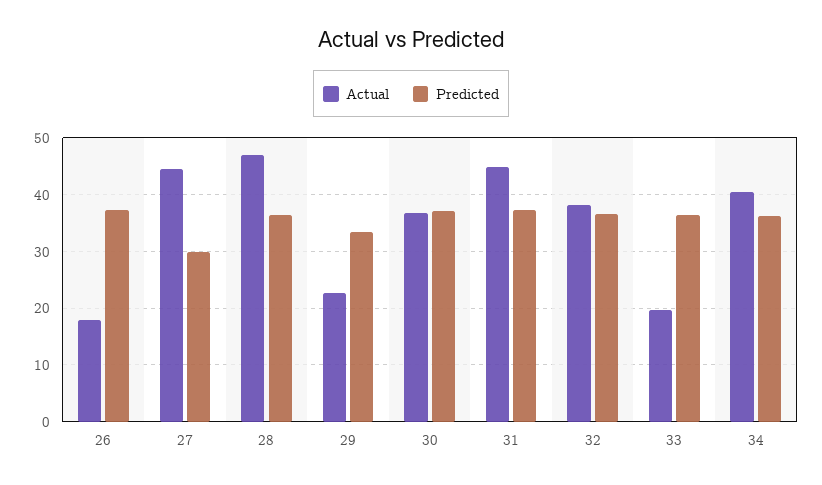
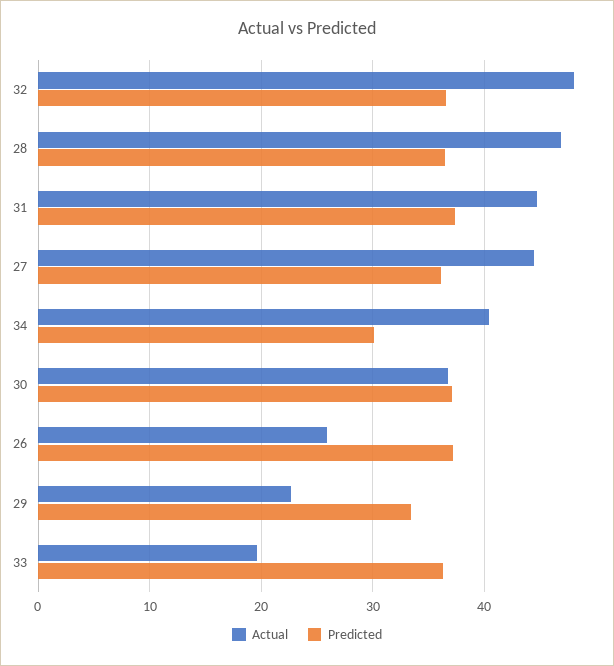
  {
    "Actual": {
-     "26": 18,
+     "26": 26,
      "27": 44,
      "28": 47,
      "29": 23,
      "30": 37,
      "31": 45,
-     "32": 38,
+     "32": 48,
      "33": 20,
      "34": 40
    },
    "Predicted": {
      "26": 37,
-     "27": 30,
+     "27": 36,
      "28": 36,
      "29": 33,
      "30": 37,
      "31": 37,
      "32": 37,
      "33": 36,
-     "34": 36
+     "34": 30
    }
  }

